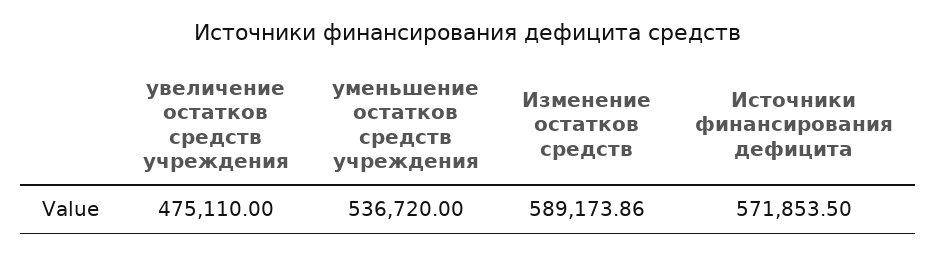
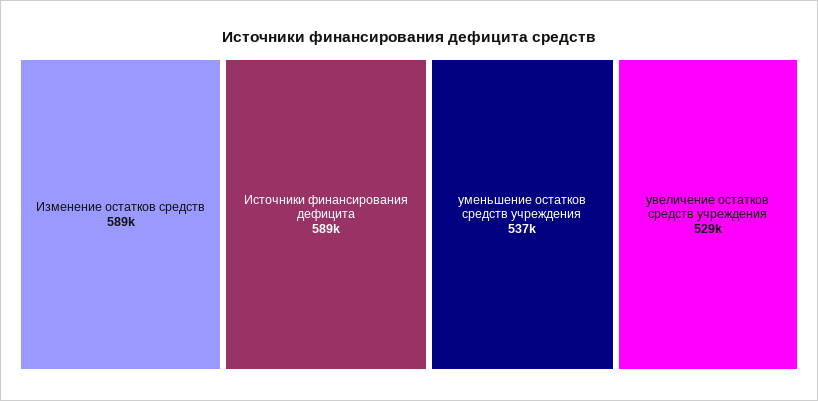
  {
-   "увеличение остатков средств учреждения": 475110,
+   "увеличение остатков средств учреждения": 529000,
    "уменьшение остатков средств учреждения": 536720,
    "Изменение остатков средств": 589173.86,
-   "Источники финансирования дефицита": 571853.5
+   "Источники финансирования дефицита": 589000
  }

